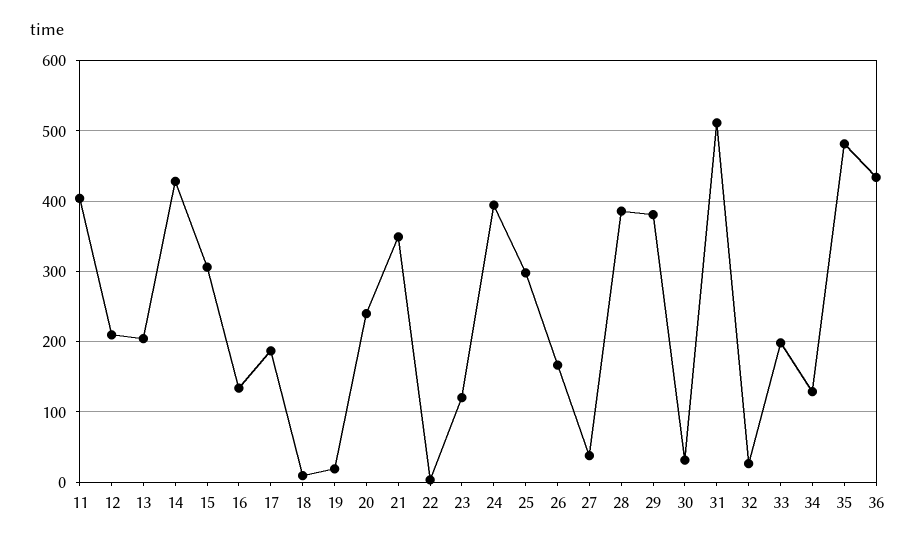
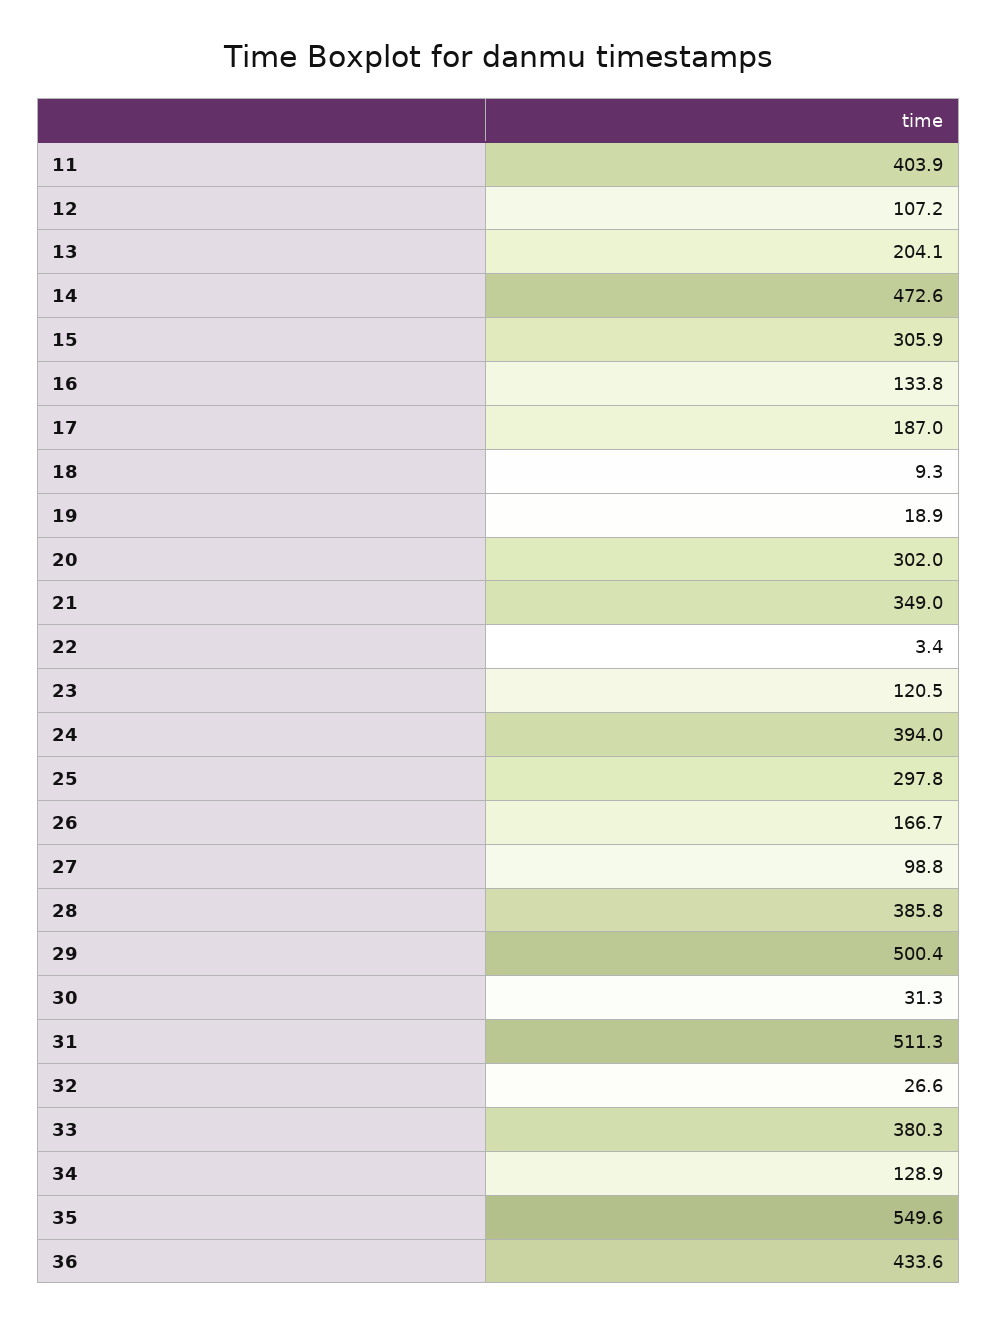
  {
    "11": 403.9,
-   "12": 210,
+   "12": 107.2,
    "13": 204.1,
-   "14": 430,
+   "14": 472.6,
    "15": 305.9,
    "16": 133.8,
    "17": 187,
    "18": 9.3,
    "19": 18.9,
-   "20": 240,
+   "20": 302,
    "21": 349,
    "22": 3.4,
    "23": 120.5,
    "24": 394,
    "25": 297.8,
    "26": 166.7,
-   "27": 40,
+   "27": 98.8,
    "28": 385.8,
-   "29": 380,
+   "29": 500.4,
    "30": 31.3,
    "31": 511.3,
    "32": 26.6,
-   "33": 200,
+   "33": 380.3,
    "34": 128.9,
-   "35": 480,
+   "35": 549.6,
    "36": 433.6
  }

